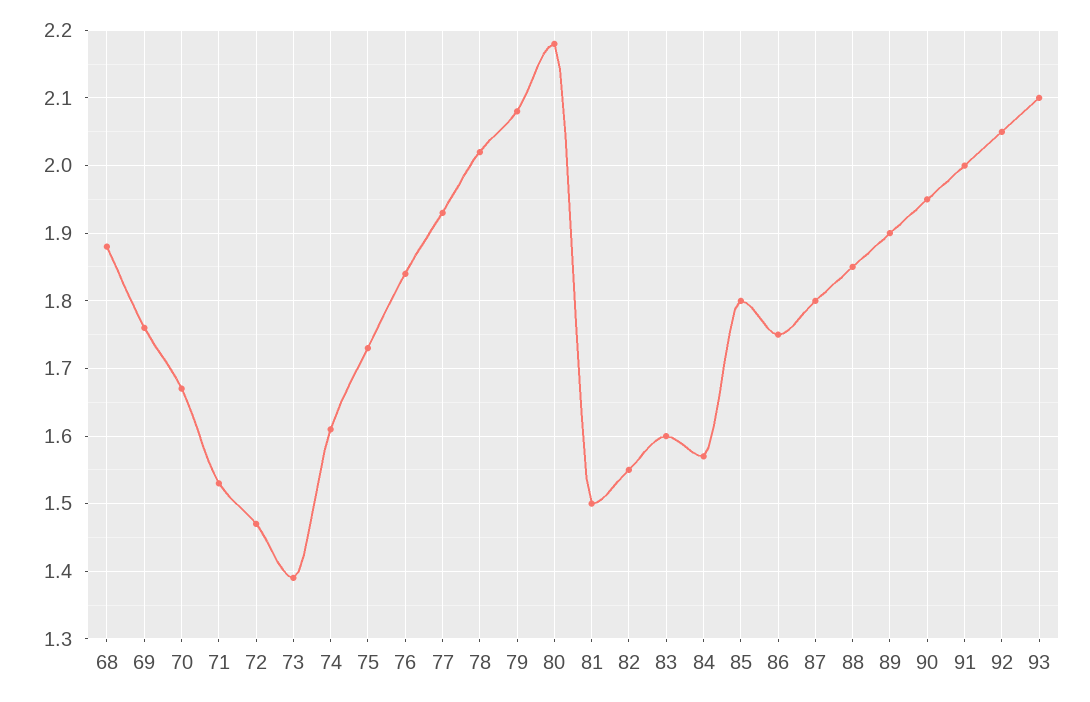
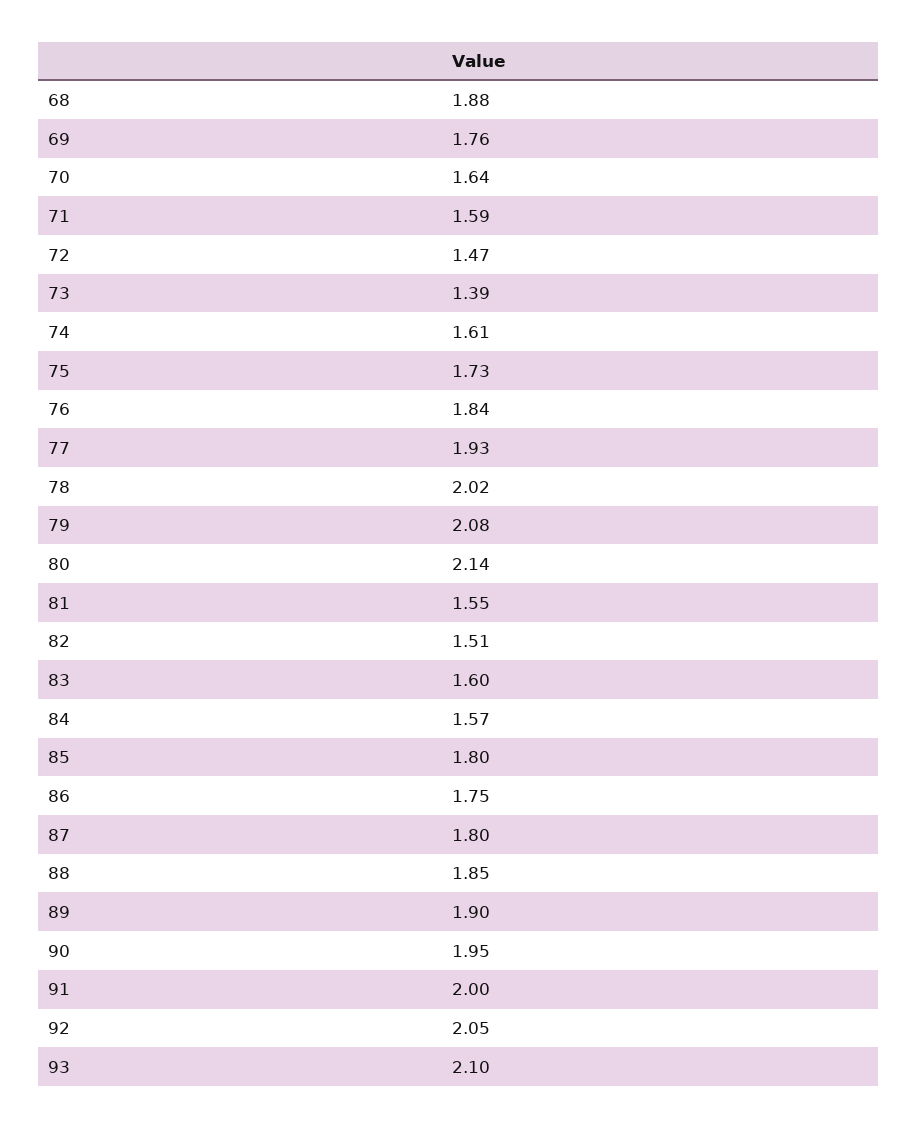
  {
    "68": 1.88,
    "69": 1.76,
-   "70": 1.67,
+   "70": 1.64,
-   "71": 1.53,
+   "71": 1.59,
    "72": 1.47,
    "73": 1.39,
    "74": 1.61,
    "75": 1.73,
    "76": 1.84,
    "77": 1.93,
    "78": 2.02,
    "79": 2.08,
-   "80": 2.18,
+   "80": 2.14,
-   "81": 1.5,
+   "81": 1.55,
-   "82": 1.55,
+   "82": 1.51,
    "83": 1.6,
    "84": 1.57,
    "85": 1.8,
    "86": 1.75,
    "87": 1.8,
    "88": 1.85,
    "89": 1.9,
    "90": 1.95,
    "91": 2,
    "92": 2.05,
    "93": 2.1
  }

